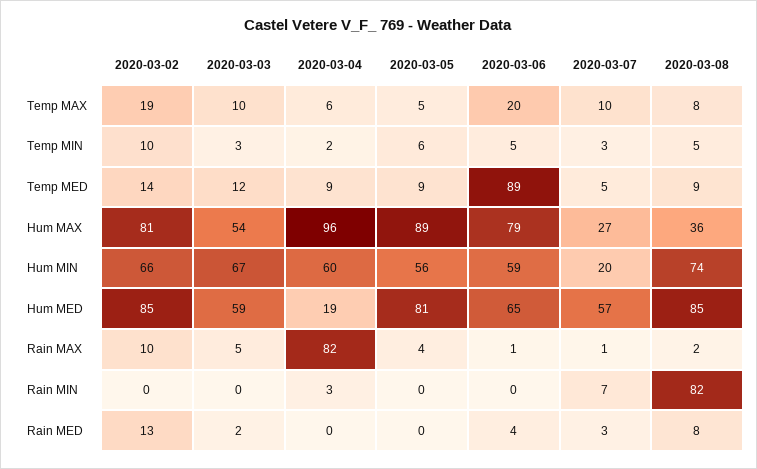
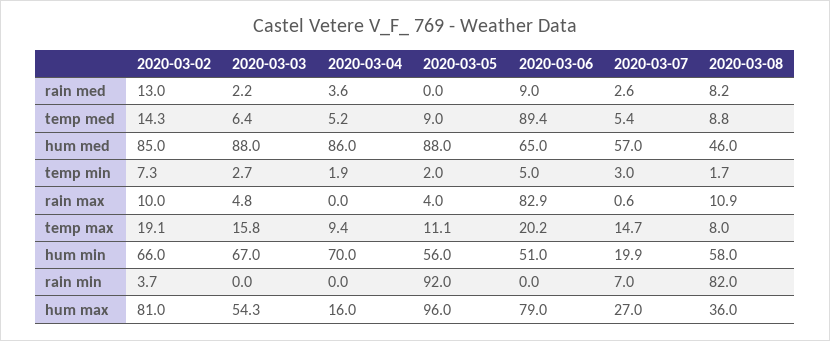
  {
    "2020-03-02": {
      "Temp MAX": 19.1,
-     "Temp MIN": 10,
+     "Temp MIN": 7.3,
      "Temp MED": 14.3,
      "Hum MAX": 81,
      "Hum MIN": 66,
      "Hum MED": 85,
      "Rain MAX": 10,
-     "Rain MIN": 0,
+     "Rain MIN": 3.7,
      "Rain MED": 13
    },
    "2020-03-03": {
-     "Temp MAX": 10,
+     "Temp MAX": 15.8,
      "Temp MIN": 2.7,
-     "Temp MED": 12,
+     "Temp MED": 6.4,
      "Hum MAX": 54.3,
      "Hum MIN": 67,
-     "Hum MED": 59,
+     "Hum MED": 88,
      "Rain MAX": 4.8,
      "Rain MIN": 0,
      "Rain MED": 2.2
    },
    "2020-03-04": {
-     "Temp MAX": 6,
+     "Temp MAX": 9.4,
      "Temp MIN": 1.9,
-     "Temp MED": 9,
+     "Temp MED": 5.2,
-     "Hum MAX": 96,
+     "Hum MAX": 16,
-     "Hum MIN": 60,
+     "Hum MIN": 70,
-     "Hum MED": 19,
+     "Hum MED": 86,
-     "Rain MAX": 82,
+     "Rain MAX": 0,
-     "Rain MIN": 3,
+     "Rain MIN": 0,
-     "Rain MED": 0
+     "Rain MED": 3.6
    },
    "2020-03-05": {
-     "Temp MAX": 5,
+     "Temp MAX": 11.1,
-     "Temp MIN": 6,
+     "Temp MIN": 2,
      "Temp MED": 9,
-     "Hum MAX": 89,
+     "Hum MAX": 96,
      "Hum MIN": 56,
-     "Hum MED": 81,
+     "Hum MED": 88,
      "Rain MAX": 4,
-     "Rain MIN": 0,
+     "Rain MIN": 92,
      "Rain MED": 0
    },
    "2020-03-06": {
      "Temp MAX": 20.2,
      "Temp MIN": 5,
      "Temp MED": 89.4,
      "Hum MAX": 79,
-     "Hum MIN": 59,
+     "Hum MIN": 51,
      "Hum MED": 65,
-     "Rain MAX": 1,
+     "Rain MAX": 82.9,
      "Rain MIN": 0,
-     "Rain MED": 4
+     "Rain MED": 9
    },
    "2020-03-07": {
-     "Temp MAX": 10,
+     "Temp MAX": 14.7,
      "Temp MIN": 3,
      "Temp MED": 5.4,
      "Hum MAX": 27,
      "Hum MIN": 19.9,
      "Hum MED": 57,
      "Rain MAX": 0.6,
      "Rain MIN": 7,
      "Rain MED": 2.6
    },
    "2020-03-08": {
      "Temp MAX": 8,
-     "Temp MIN": 5,
+     "Temp MIN": 1.7,
      "Temp MED": 8.8,
      "Hum MAX": 36,
-     "Hum MIN": 74,
+     "Hum MIN": 58,
-     "Hum MED": 85,
+     "Hum MED": 46,
-     "Rain MAX": 2,
+     "Rain MAX": 10.9,
      "Rain MIN": 82,
      "Rain MED": 8.2
    }
  }

